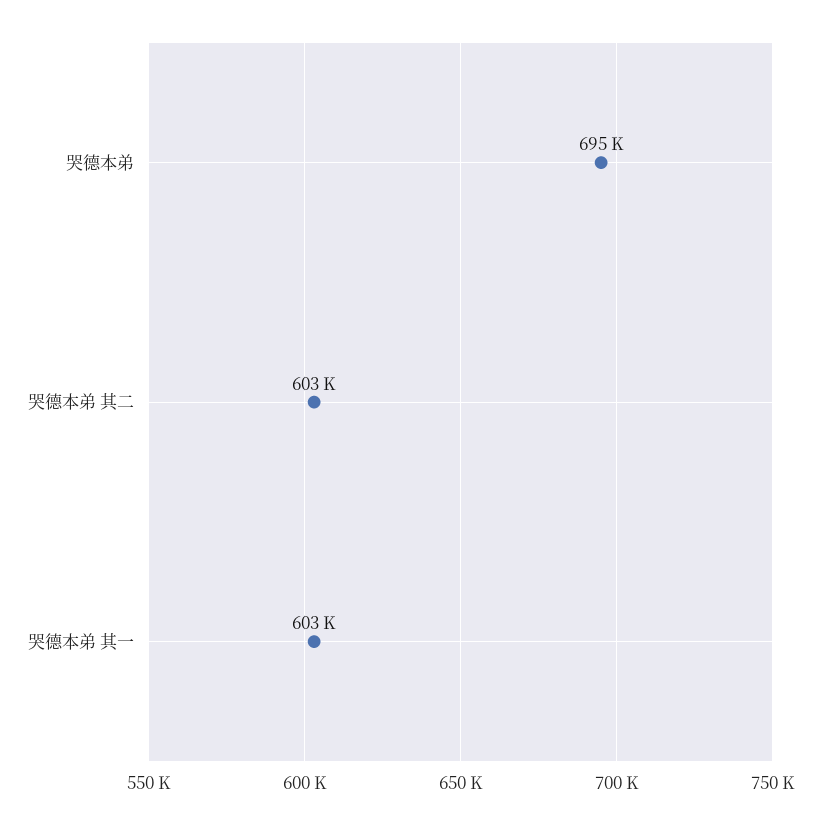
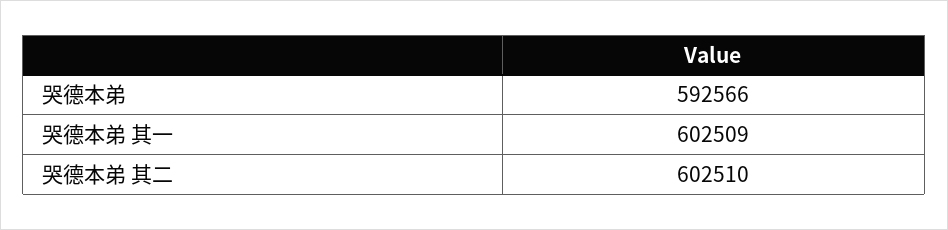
  {
-   "哭德本弟": 695000,
+   "哭德本弟": 592566,
    "哭德本弟 其二": 602510,
    "哭德本弟 其一": 602509
  }

